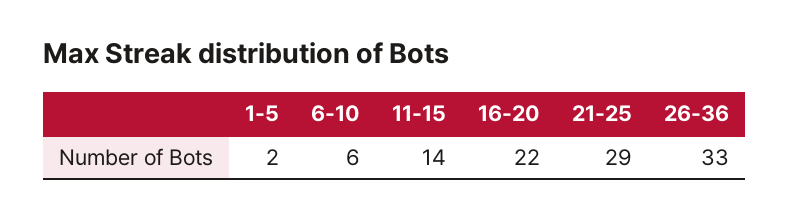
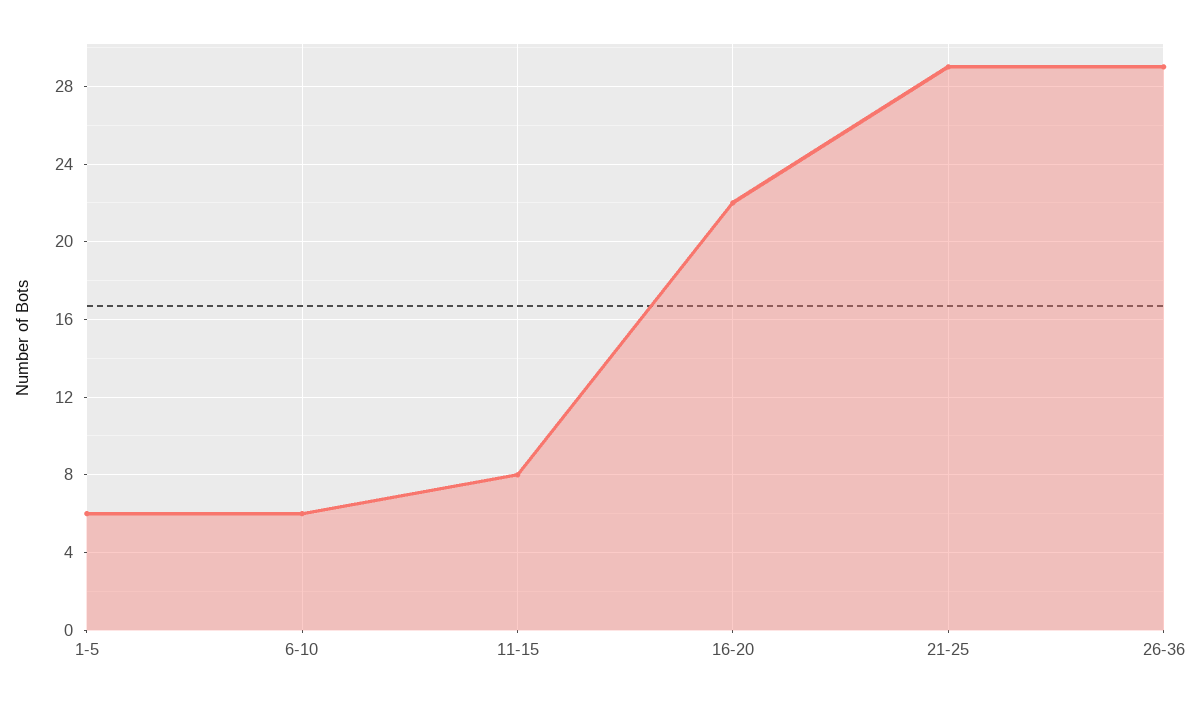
  {
-   "1-5": 2,
+   "1-5": 6,
    "6-10": 6,
-   "11-15": 14,
+   "11-15": 8,
    "16-20": 22,
    "21-25": 29,
-   "26-36": 33
+   "26-36": 29
  }

